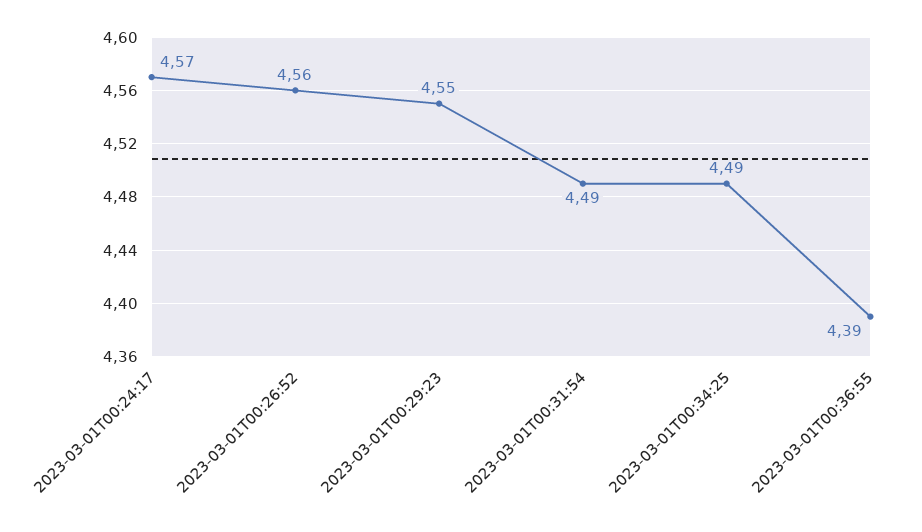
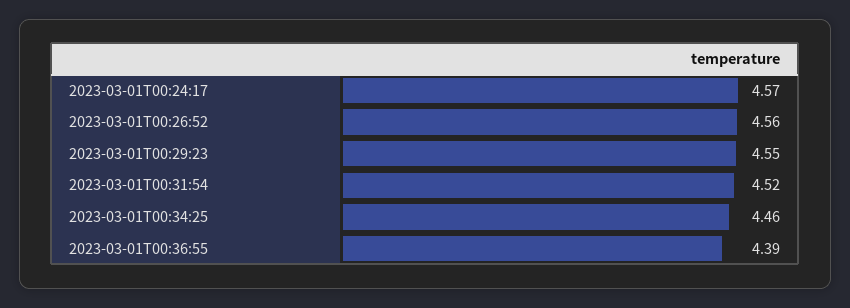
  {
    "2023-03-01T00:24:17": 4.57,
    "2023-03-01T00:26:52": 4.56,
    "2023-03-01T00:29:23": 4.55,
-   "2023-03-01T00:31:54": 4.49,
+   "2023-03-01T00:31:54": 4.52,
-   "2023-03-01T00:34:25": 4.49,
+   "2023-03-01T00:34:25": 4.46,
    "2023-03-01T00:36:55": 4.39
  }

